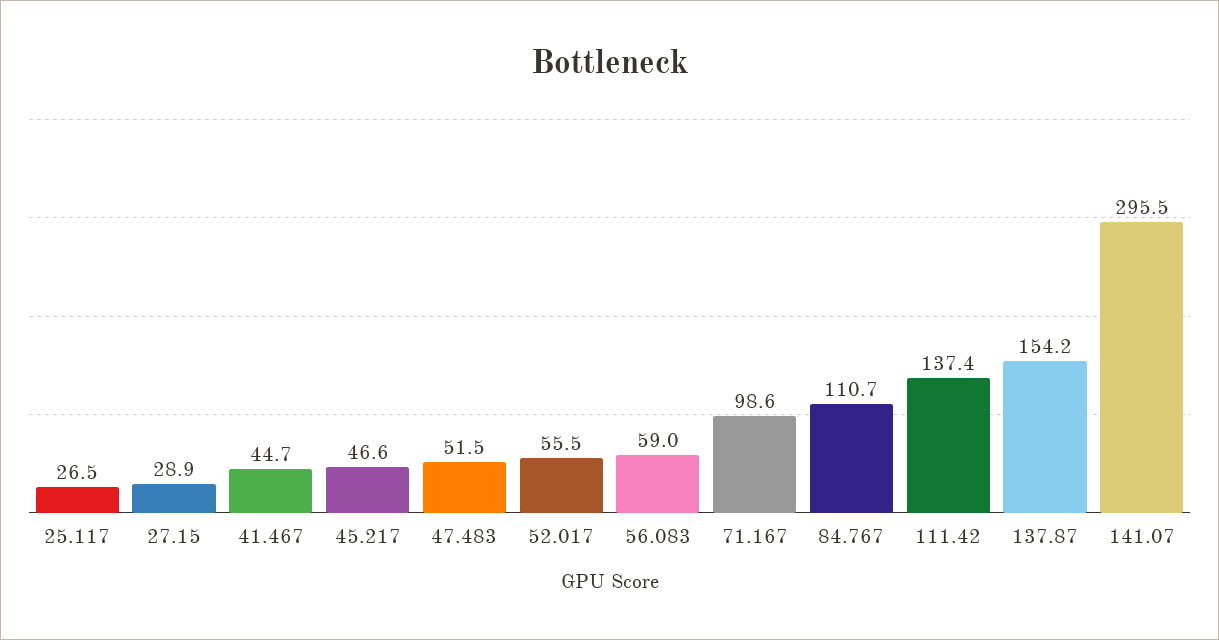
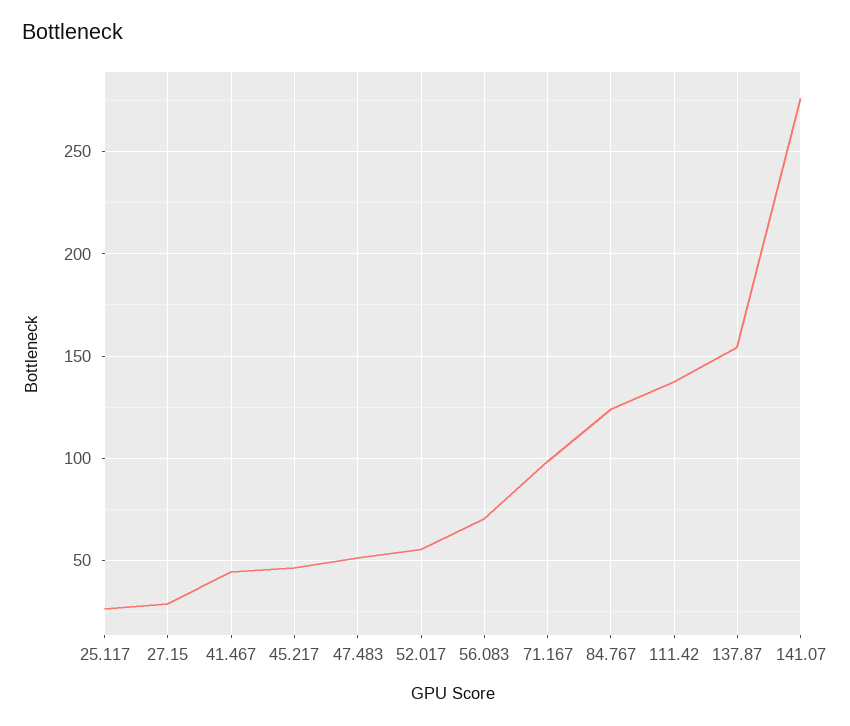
  {
    "25.117": 26.5,
    "27.15": 28.9,
    "41.467": 44.7,
    "45.217": 46.6,
    "47.483": 51.5,
    "52.017": 55.5,
-   "56.083": 59,
+   "56.083": 70,
    "71.167": 98.6,
-   "84.767": 110.7,
+   "84.767": 125,
    "111.42": 137.4,
    "137.87": 154.2,
-   "141.07": 295.5
+   "141.07": 275
  }

